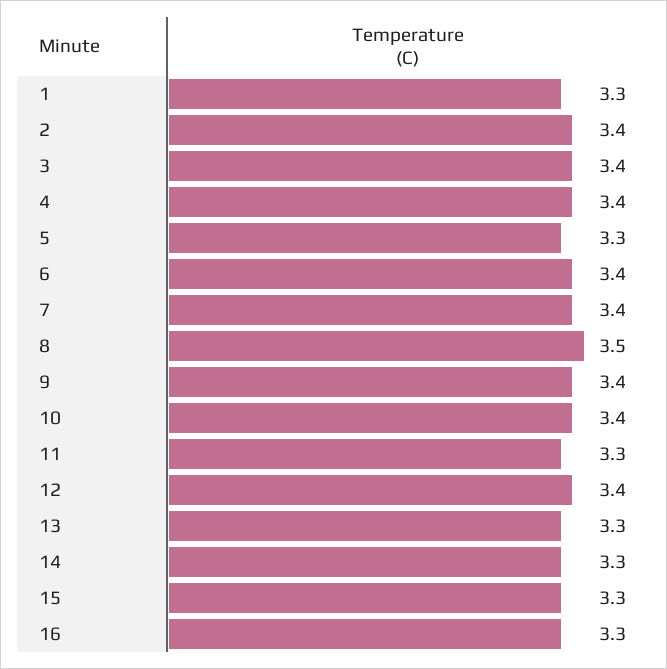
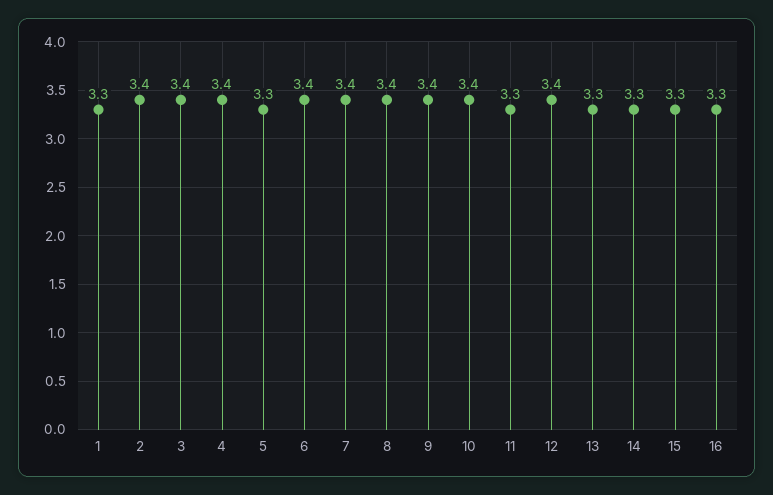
  {
    "1": 3.3,
    "2": 3.4,
    "3": 3.4,
    "4": 3.4,
    "5": 3.3,
    "6": 3.4,
    "7": 3.4,
-   "8": 3.5,
+   "8": 3.4,
    "9": 3.4,
    "10": 3.4,
    "11": 3.3,
    "12": 3.4,
    "13": 3.3,
    "14": 3.3,
    "15": 3.3,
    "16": 3.3
  }

